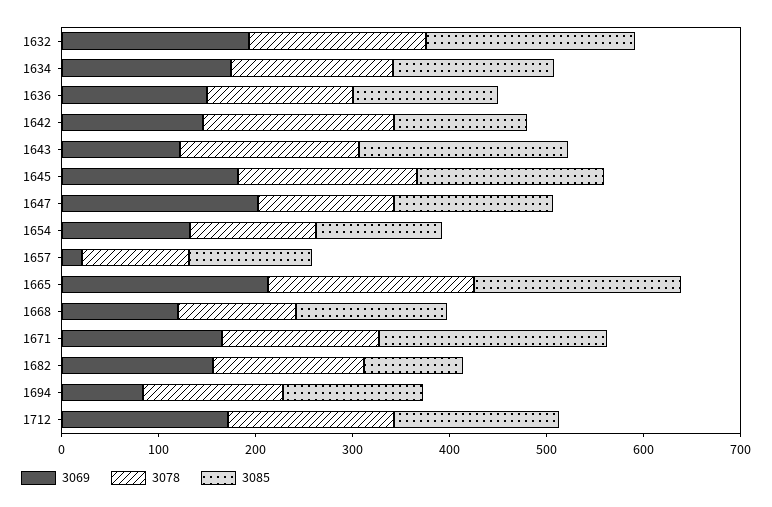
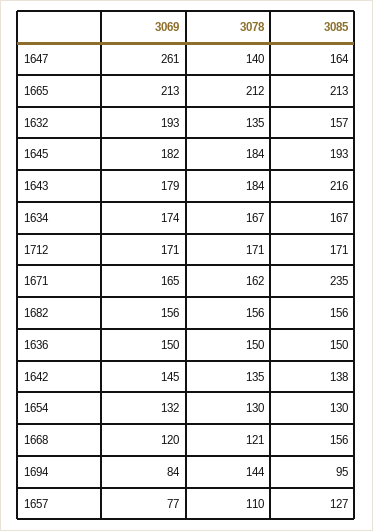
  {
    "3069": {
      "1632": 193,
      "1634": 174,
      "1636": 150,
      "1642": 145,
-     "1643": 120,
+     "1643": 179,
      "1645": 182,
-     "1647": 200,
+     "1647": 261,
      "1654": 132,
-     "1657": 20,
+     "1657": 77,
      "1665": 213,
      "1668": 120,
      "1671": 165,
      "1682": 156,
      "1694": 84,
      "1712": 171
    },
    "3078": {
-     "1632": 180,
+     "1632": 135,
      "1634": 167,
      "1636": 150,
-     "1642": 200,
+     "1642": 135,
      "1643": 184,
      "1645": 184,
      "1647": 140,
      "1654": 130,
      "1657": 110,
      "1665": 212,
      "1668": 121,
      "1671": 162,
      "1682": 156,
      "1694": 144,
      "1712": 171
    },
    "3085": {
-     "1632": 220,
+     "1632": 157,
      "1634": 167,
      "1636": 150,
      "1642": 138,
      "1643": 216,
      "1645": 193,
      "1647": 164,
      "1654": 130,
      "1657": 127,
      "1665": 213,
      "1668": 156,
      "1671": 235,
-     "1682": 100,
+     "1682": 156,
-     "1694": 140,
+     "1694": 95,
      "1712": 171
    }
  }

